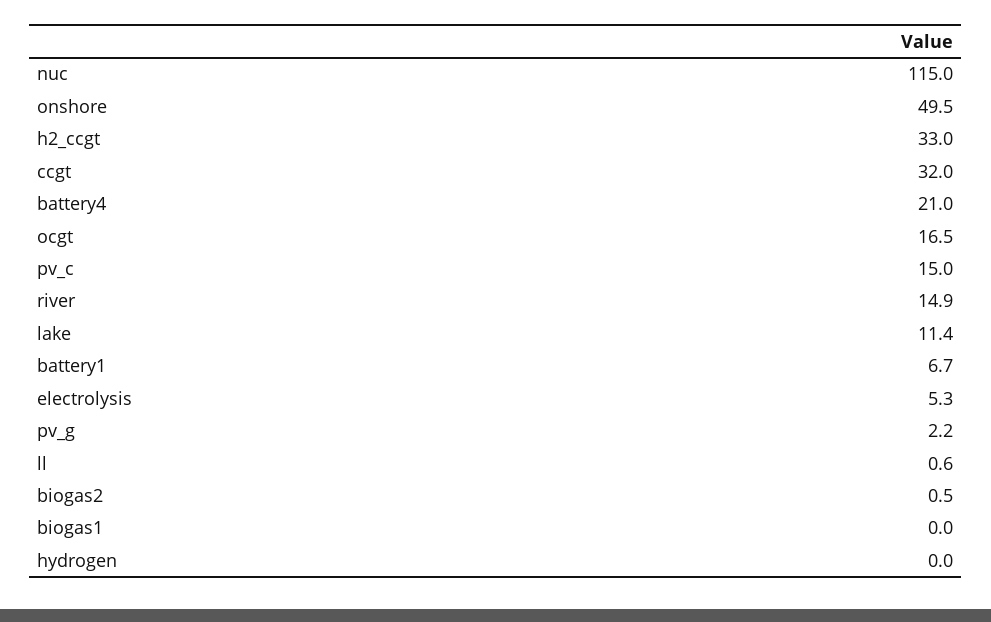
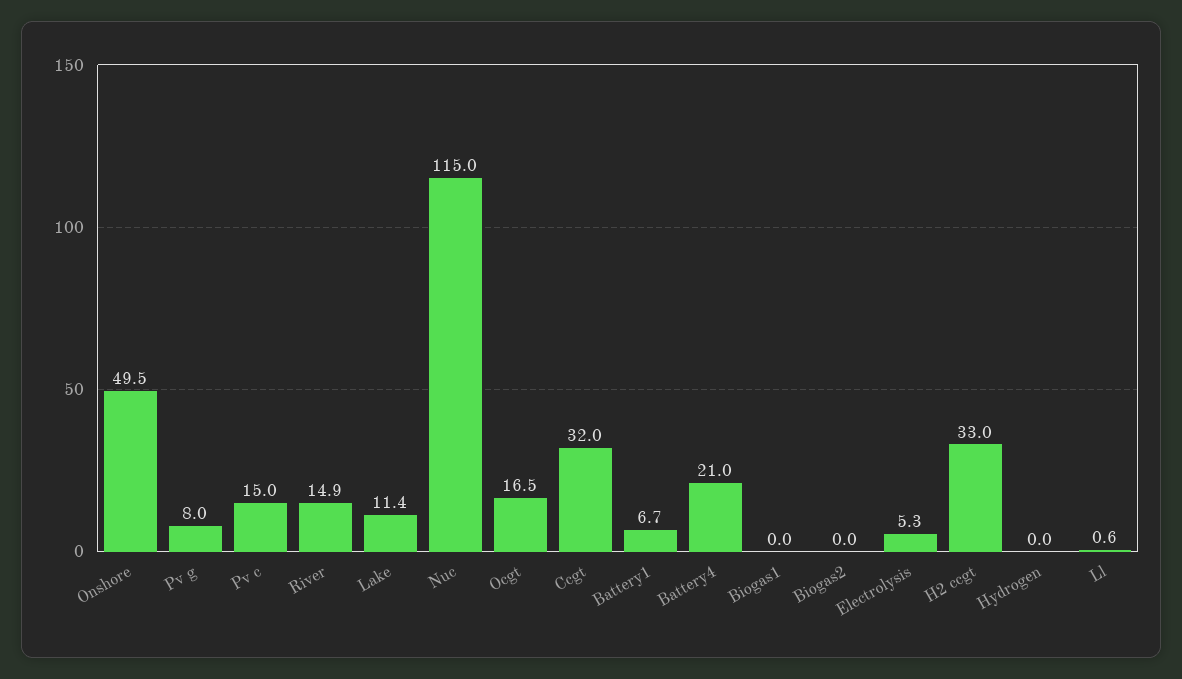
  {
    "nuc": 115,
    "onshore": 49.5,
    "h2_ccgt": 33,
    "ccgt": 32,
    "battery4": 21,
    "ocgt": 16.5,
    "pv_c": 15,
    "river": 14.9,
    "lake": 11.4,
    "battery1": 6.7,
    "electrolysis": 5.3,
-   "pv_g": 2.2,
+   "pv_g": 8,
    "ll": 0.6,
-   "biogas2": 0.5,
+   "biogas2": 0,
    "biogas1": 0,
    "hydrogen": 0
  }

